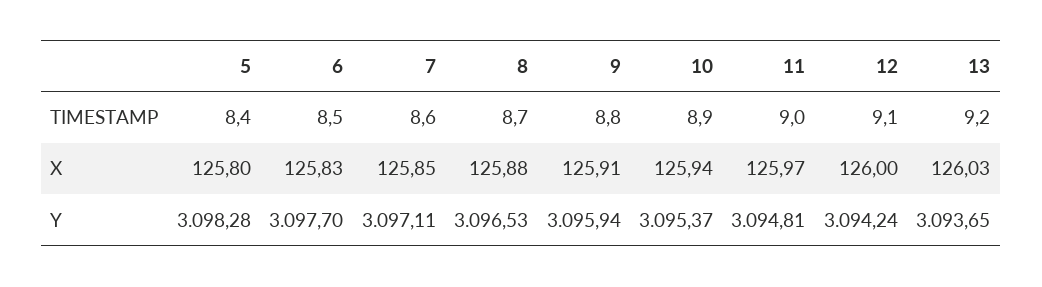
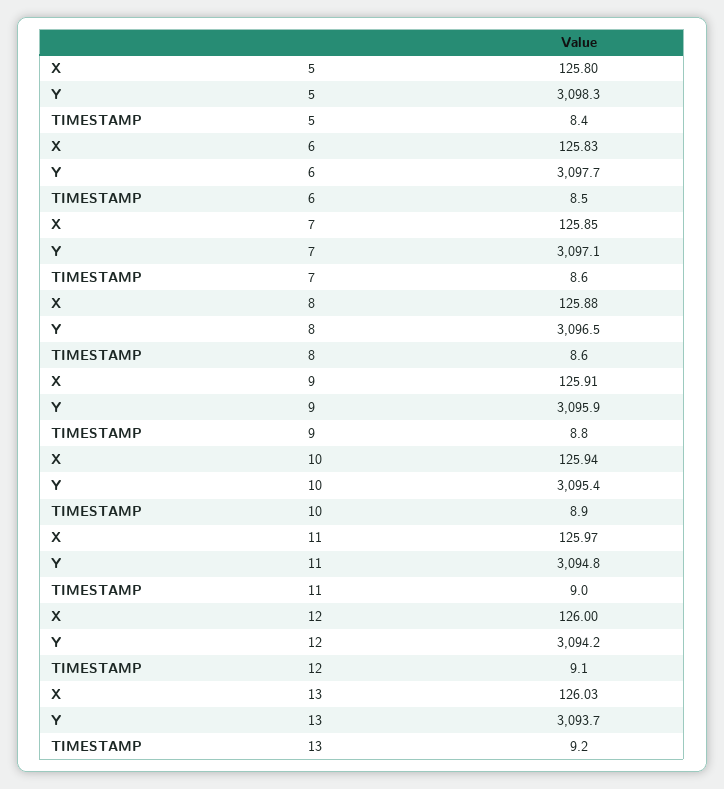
  {
    "5": {
      "TIMESTAMP": 8.4,
      "X": 125.8,
      "Y": 3098.28
    },
    "6": {
      "TIMESTAMP": 8.5,
      "X": 125.83,
      "Y": 3097.7
    },
    "7": {
      "TIMESTAMP": 8.6,
      "X": 125.85,
      "Y": 3097.11
    },
    "8": {
-     "TIMESTAMP": 8.7,
+     "TIMESTAMP": 8.6,
      "X": 125.88,
      "Y": 3096.53
    },
    "9": {
      "TIMESTAMP": 8.8,
      "X": 125.91,
      "Y": 3095.94
    },
    "10": {
      "TIMESTAMP": 8.9,
      "X": 125.94,
      "Y": 3095.37
    },
    "11": {
      "TIMESTAMP": 9,
      "X": 125.97,
      "Y": 3094.81
    },
    "12": {
      "TIMESTAMP": 9.1,
      "X": 126,
      "Y": 3094.24
    },
    "13": {
      "TIMESTAMP": 9.2,
      "X": 126.03,
      "Y": 3093.65
    }
  }

